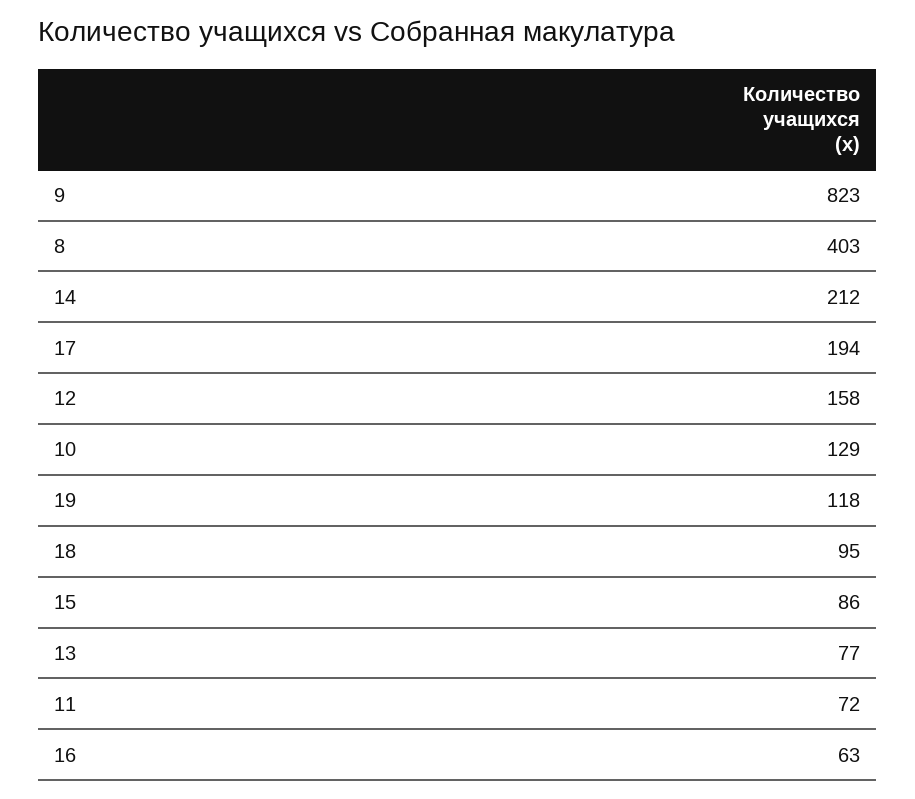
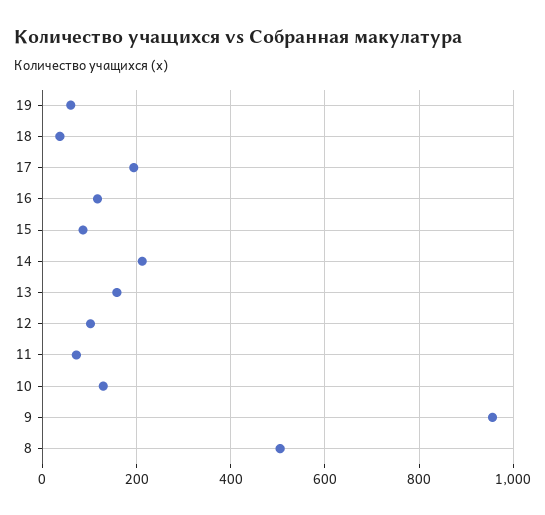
  {
-   "9": 823,
+   "9": 960,
-   "8": 403,
+   "8": 500,
    "14": 212,
    "17": 194,
-   "12": 158,
+   "12": 100,
    "10": 129,
-   "19": 118,
+   "19": 60,
-   "18": 95,
+   "18": 40,
    "15": 86,
-   "13": 77,
+   "13": 160,
    "11": 72,
-   "16": 63
+   "16": 120
  }

